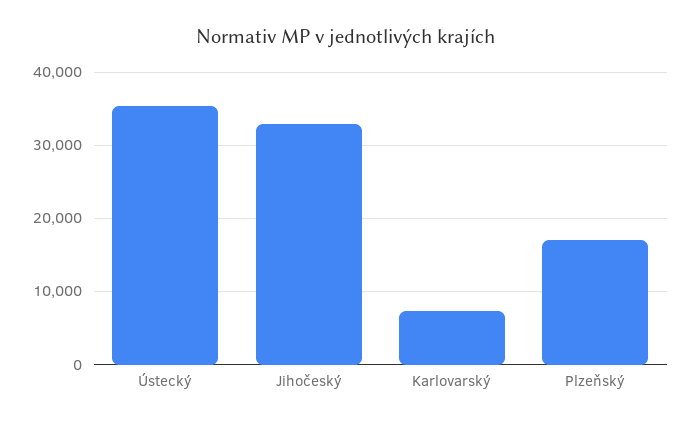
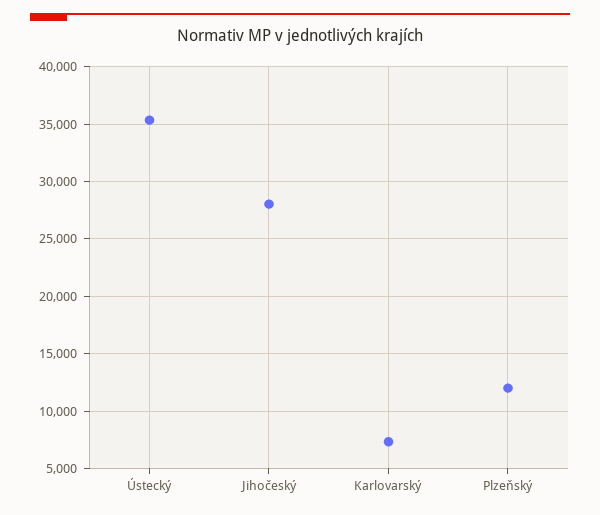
  {
    "Ústecký": 35000,
-   "Jihočeský": 33000,
+   "Jihočeský": 28000,
    "Karlovarský": 7000,
-   "Plzeňský": 17000
+   "Plzeňský": 12000
  }

